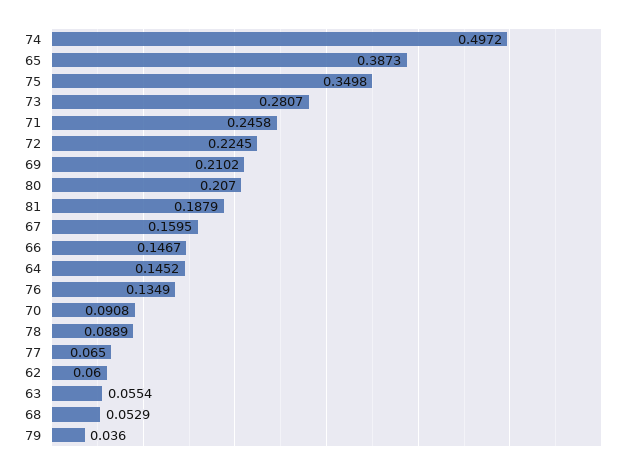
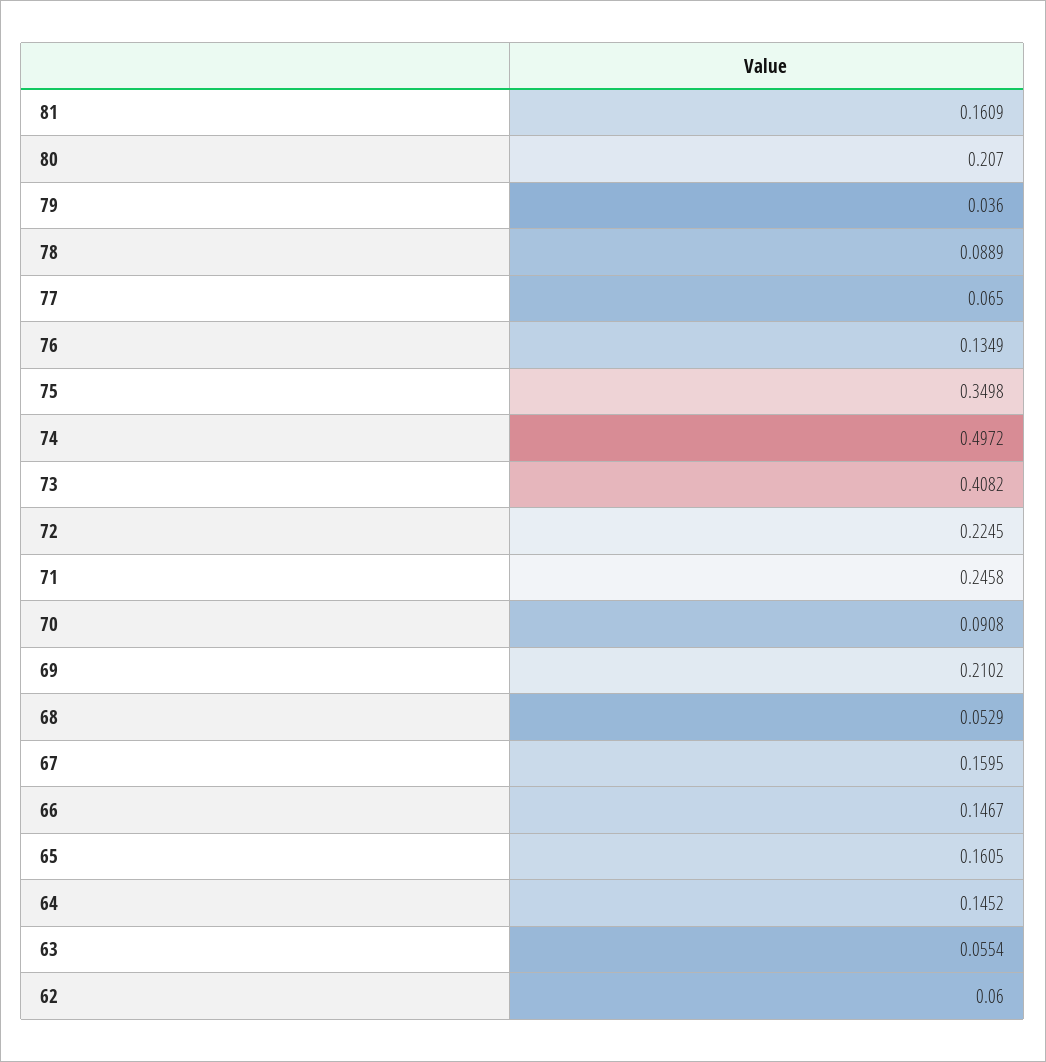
  {
    "74": 0.4972,
-   "65": 0.3873,
+   "65": 0.1605,
    "75": 0.3498,
-   "73": 0.2807,
+   "73": 0.4082,
    "71": 0.2458,
    "72": 0.2245,
    "69": 0.2102,
    "80": 0.207,
-   "81": 0.1879,
+   "81": 0.1609,
    "67": 0.1595,
    "66": 0.1467,
    "64": 0.1452,
    "76": 0.1349,
    "70": 0.0908,
    "78": 0.0889,
    "77": 0.065,
    "62": 0.06,
    "63": 0.0554,
    "68": 0.0529,
    "79": 0.036
  }

